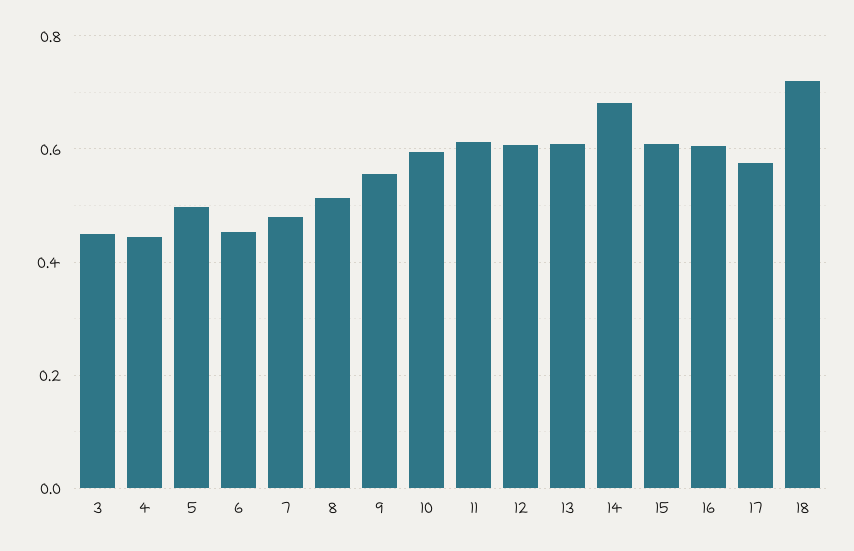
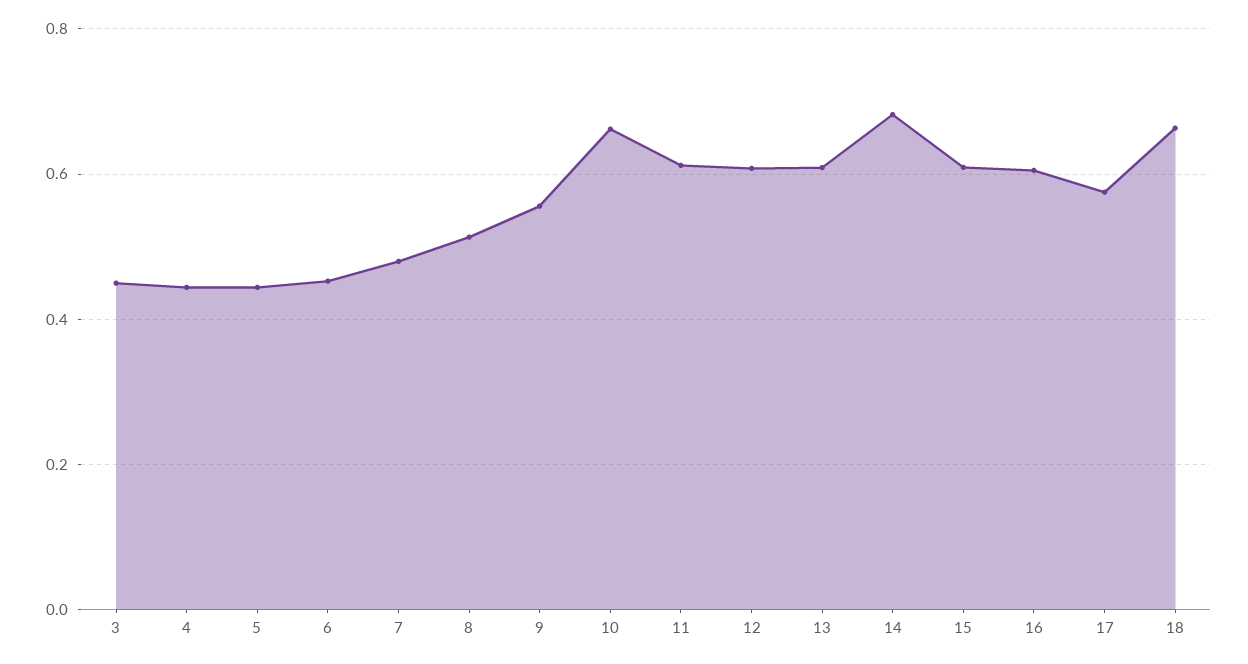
  {
    "3": 0.44,
    "4": 0.44,
-   "5": 0.5,
+   "5": 0.44,
    "6": 0.46,
    "7": 0.48,
    "8": 0.52,
    "9": 0.56,
-   "10": 0.6,
+   "10": 0.66,
    "11": 0.62,
    "12": 0.6,
    "13": 0.6,
    "14": 0.68,
    "15": 0.6,
    "16": 0.6,
    "17": 0.58,
-   "18": 0.72
+   "18": 0.66
  }

